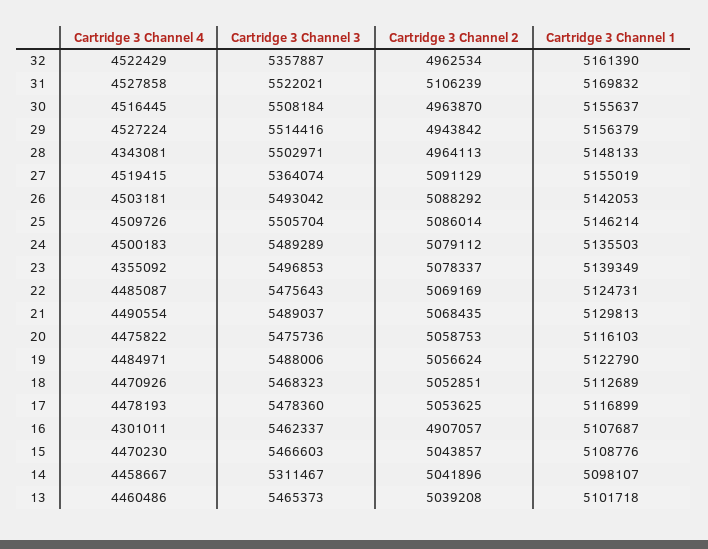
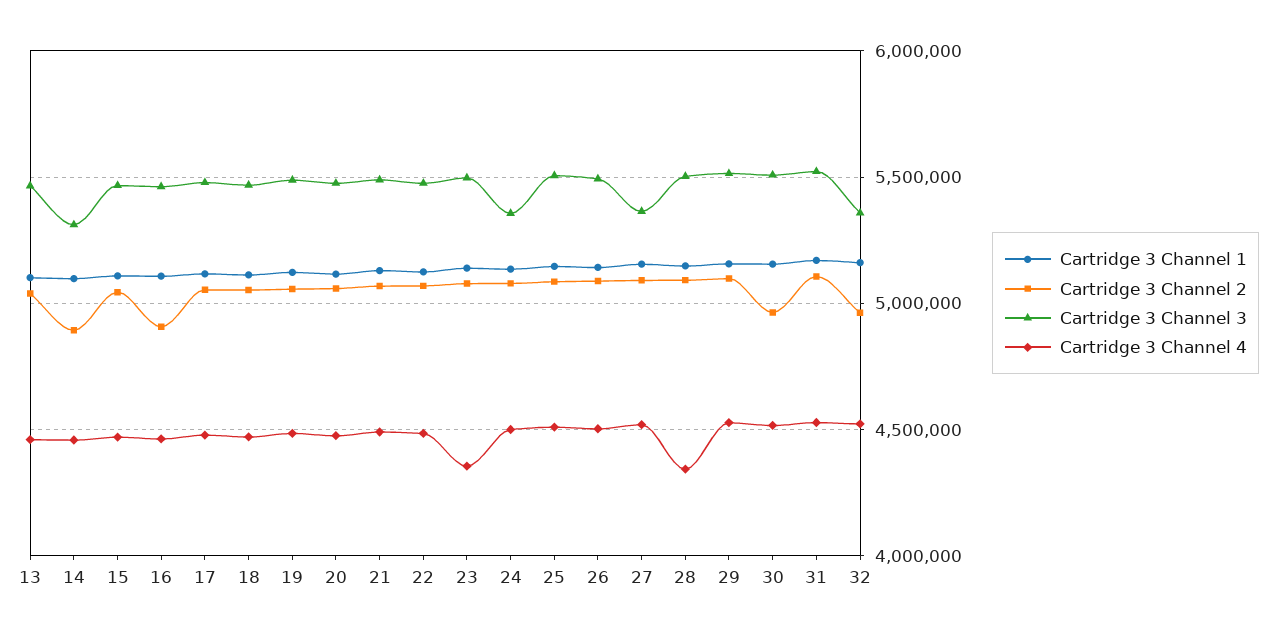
  {
    "Cartridge 3 Channel 4": {
      "32": 4522429,
      "31": 4527858,
      "30": 4516445,
      "29": 4527224,
      "28": 4343081,
      "27": 4519415,
      "26": 4503181,
      "25": 4509726,
      "24": 4500183,
      "23": 4355092,
      "22": 4485087,
      "21": 4490554,
      "20": 4475822,
      "19": 4484971,
      "18": 4470926,
      "17": 4478193,
-     "16": 4301011,
+     "16": 4450000,
      "15": 4470230,
      "14": 4458667,
      "13": 4460486
    },
    "Cartridge 3 Channel 3": {
      "32": 5357887,
      "31": 5522021,
      "30": 5508184,
      "29": 5514416,
      "28": 5502971,
      "27": 5364074,
      "26": 5493042,
      "25": 5505704,
-     "24": 5489289,
+     "24": 5350000,
      "23": 5496853,
      "22": 5475643,
      "21": 5489037,
      "20": 5475736,
      "19": 5488006,
      "18": 5468323,
      "17": 5478360,
      "16": 5462337,
      "15": 5466603,
      "14": 5311467,
      "13": 5465373
    },
    "Cartridge 3 Channel 2": {
      "32": 4962534,
      "31": 5106239,
      "30": 4963870,
-     "29": 4943842,
+     "29": 5100000,
-     "28": 4964113,
+     "28": 5100000,
      "27": 5091129,
      "26": 5088292,
      "25": 5086014,
      "24": 5079112,
      "23": 5078337,
      "22": 5069169,
      "21": 5068435,
      "20": 5058753,
      "19": 5056624,
      "18": 5052851,
      "17": 5053625,
      "16": 4907057,
      "15": 5043857,
-     "14": 5041896,
+     "14": 4900000,
      "13": 5039208
    },
    "Cartridge 3 Channel 1": {
      "32": 5161390,
      "31": 5169832,
      "30": 5155637,
      "29": 5156379,
      "28": 5148133,
      "27": 5155019,
      "26": 5142053,
      "25": 5146214,
      "24": 5135503,
      "23": 5139349,
      "22": 5124731,
      "21": 5129813,
      "20": 5116103,
      "19": 5122790,
      "18": 5112689,
      "17": 5116899,
      "16": 5107687,
      "15": 5108776,
      "14": 5098107,
      "13": 5101718
    }
  }

